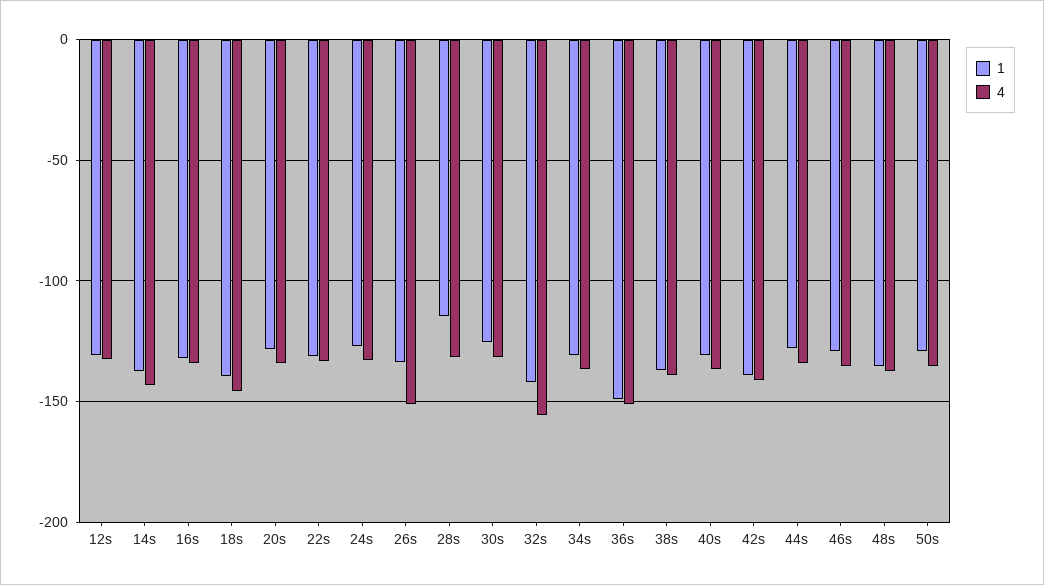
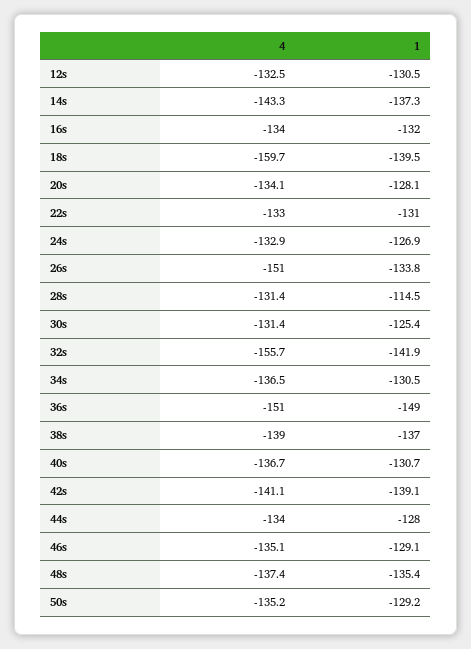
  {
    "1": {
      "12s": -130.5,
      "14s": -137.3,
      "16s": -132,
      "18s": -139.5,
      "20s": -128.1,
      "22s": -131,
      "24s": -126.9,
      "26s": -133.8,
      "28s": -114.5,
      "30s": -125.4,
      "32s": -141.9,
      "34s": -130.5,
      "36s": -149,
      "38s": -137,
      "40s": -130.7,
      "42s": -139.1,
      "44s": -128,
      "46s": -129.1,
      "48s": -135.4,
      "50s": -129.2
    },
    "4": {
      "12s": -132.5,
      "14s": -143.3,
      "16s": -134,
-     "18s": -145,
+     "18s": -159.7,
      "20s": -134.1,
      "22s": -133,
      "24s": -132.9,
      "26s": -151,
      "28s": -131.4,
      "30s": -131.4,
      "32s": -155.7,
      "34s": -136.5,
      "36s": -151,
      "38s": -139,
      "40s": -136.7,
      "42s": -141.1,
      "44s": -134,
      "46s": -135.1,
      "48s": -137.4,
      "50s": -135.2
    }
  }

